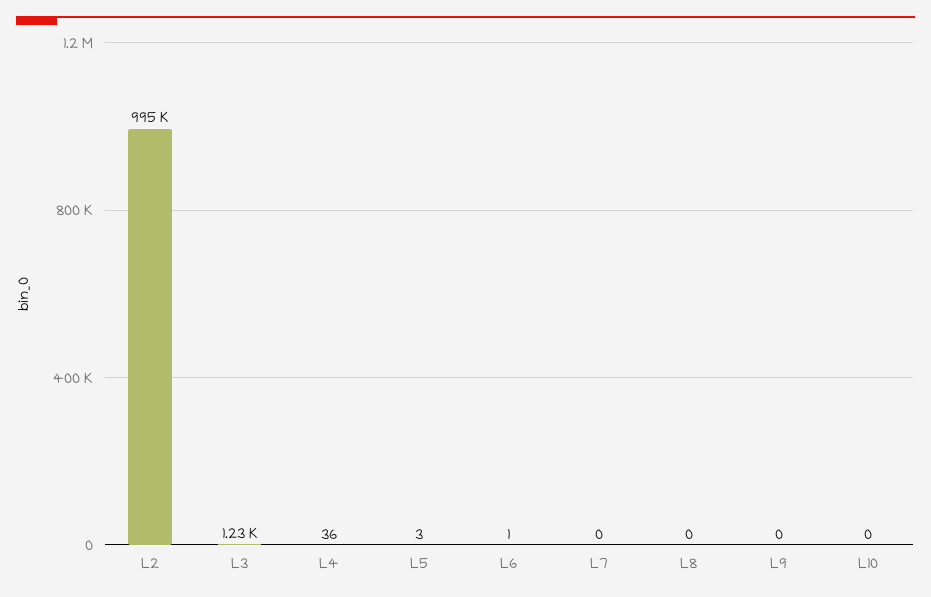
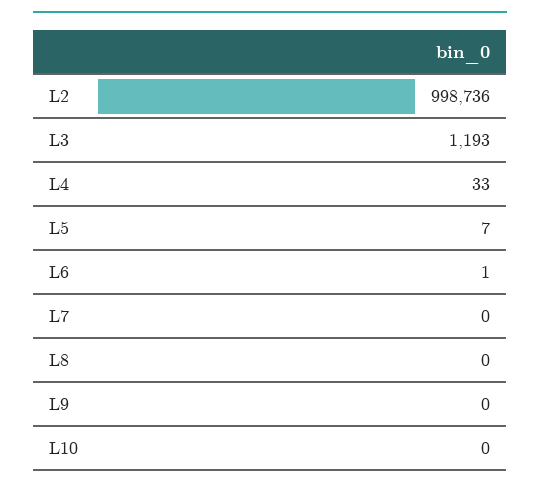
  {
-   "L2": 995000,
+   "L2": 998736,
-   "L3": 1230,
+   "L3": 1193,
-   "L4": 36,
+   "L4": 33,
-   "L5": 3,
+   "L5": 7,
    "L6": 1,
    "L7": 0,
    "L8": 0,
    "L9": 0,
    "L10": 0
  }

